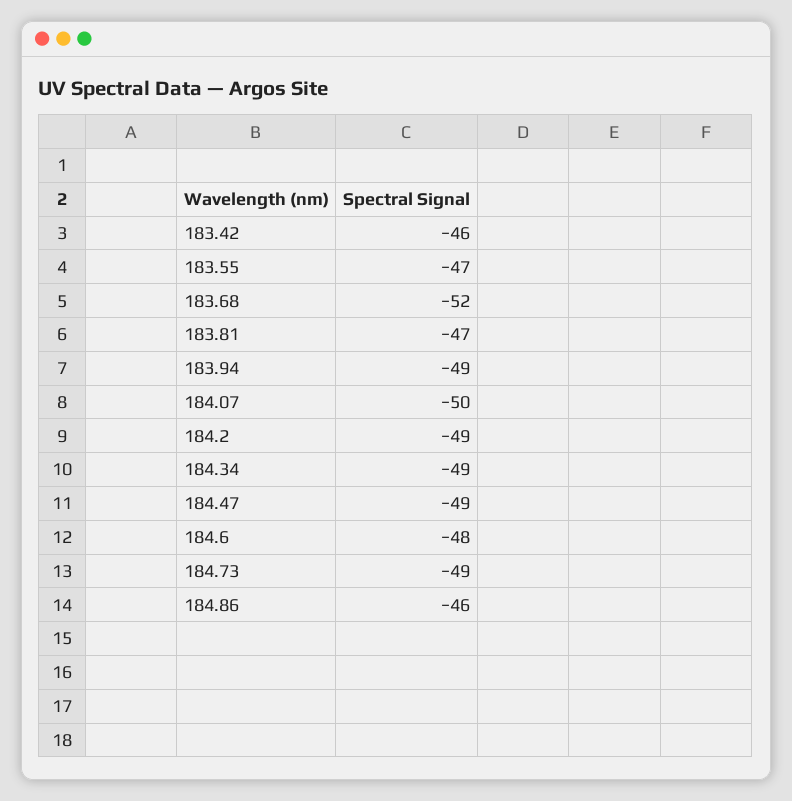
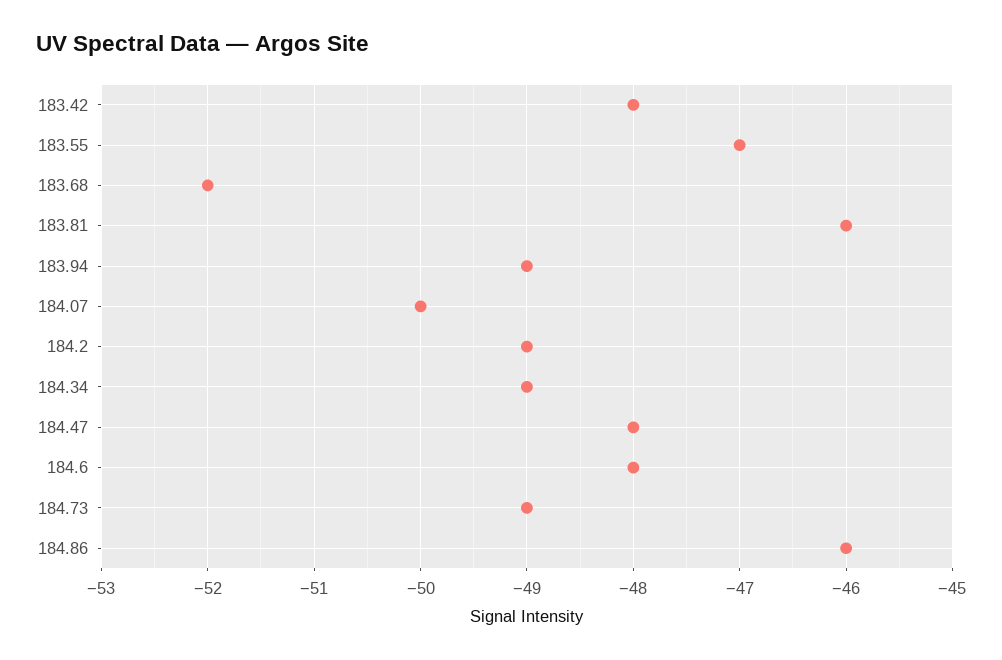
  {
-   "183.42": -46,
+   "183.42": -48,
    "183.55": -47,
    "183.68": -52,
-   "183.81": -47,
+   "183.81": -46,
    "183.94": -49,
    "184.07": -50,
    "184.2": -49,
    "184.34": -49,
-   "184.47": -49,
+   "184.47": -48,
    "184.6": -48,
    "184.73": -49,
    "184.86": -46
  }

